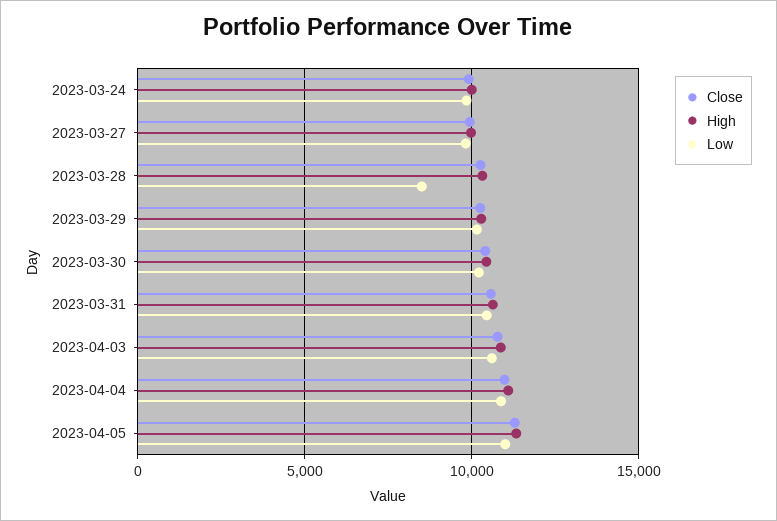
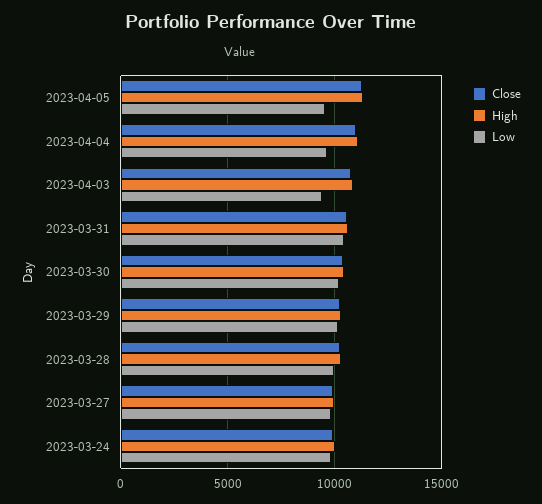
  {
    "Close": {
      "2023-03-24": 10000,
      "2023-03-27": 10000,
      "2023-03-28": 10500,
      "2023-03-29": 10500,
      "2023-03-30": 10500,
      "2023-03-31": 10500,
      "2023-04-03": 11000,
      "2023-04-04": 11000,
      "2023-04-05": 11500
    },
    "High": {
      "2023-03-24": 10000,
      "2023-03-27": 10000,
      "2023-03-28": 10500,
      "2023-03-29": 10500,
      "2023-03-30": 10500,
      "2023-03-31": 10500,
      "2023-04-03": 11000,
      "2023-04-04": 11000,
      "2023-04-05": 11500
    },
    "Low": {
      "2023-03-24": 10000,
      "2023-03-27": 10000,
-     "2023-03-28": 8500,
+     "2023-03-28": 10000,
      "2023-03-29": 10000,
      "2023-03-30": 10000,
      "2023-03-31": 10500,
-     "2023-04-03": 10500,
+     "2023-04-03": 9500,
-     "2023-04-04": 11000,
+     "2023-04-04": 9500,
-     "2023-04-05": 11000
+     "2023-04-05": 9500
    }
  }

